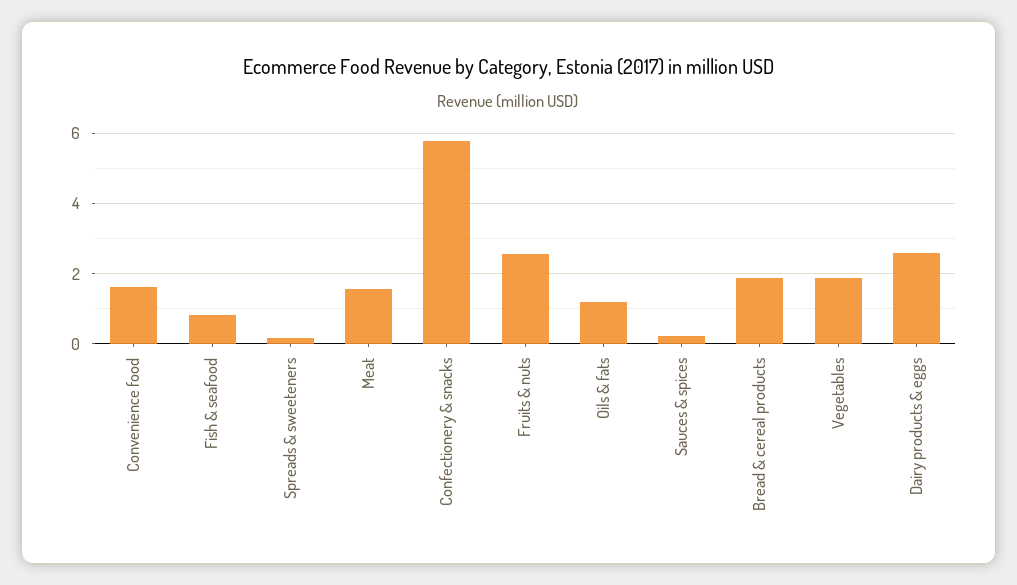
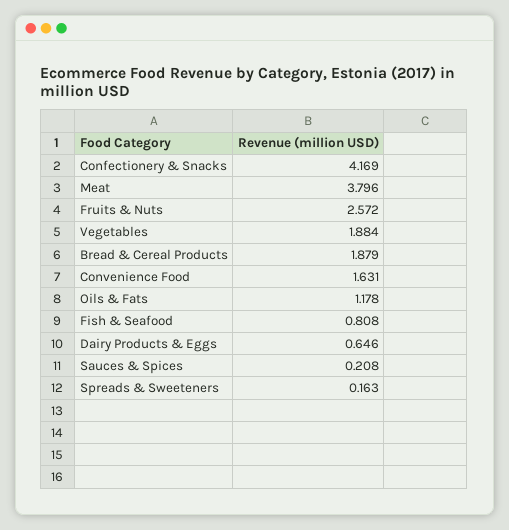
  {
    "Convenience food": 1.631,
    "Fish & seafood": 0.808,
    "Spreads & sweeteners": 0.163,
-   "Meat": 1.6,
+   "Meat": 3.796,
-   "Confectionery & snacks": 5.8,
+   "Confectionery & snacks": 4.169,
    "Fruits & nuts": 2.572,
    "Oils & fats": 1.178,
    "Sauces & spices": 0.208,
    "Bread & cereal products": 1.879,
    "Vegetables": 1.884,
-   "Dairy products & eggs": 2.6
+   "Dairy products & eggs": 0.646
  }

